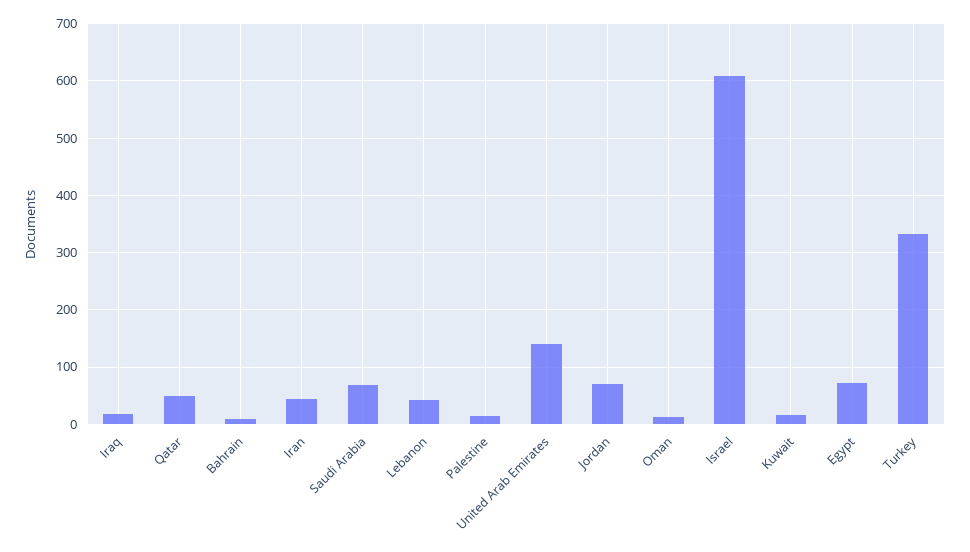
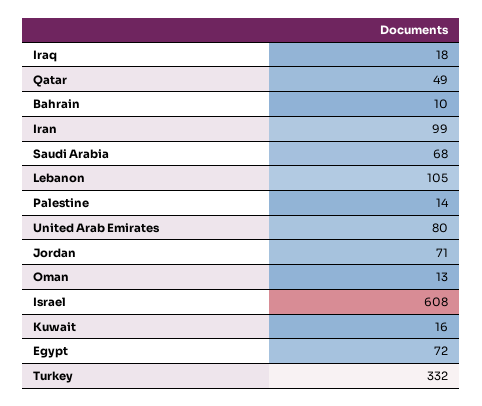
  {
    "Iraq": 18,
    "Qatar": 49,
    "Bahrain": 10,
-   "Iran": 40,
+   "Iran": 99,
    "Saudi Arabia": 68,
-   "Lebanon": 40,
+   "Lebanon": 105,
    "Palestine": 14,
-   "United Arab Emirates": 140,
+   "United Arab Emirates": 80,
    "Jordan": 71,
    "Oman": 13,
    "Israel": 608,
    "Kuwait": 16,
    "Egypt": 72,
    "Turkey": 332
  }

